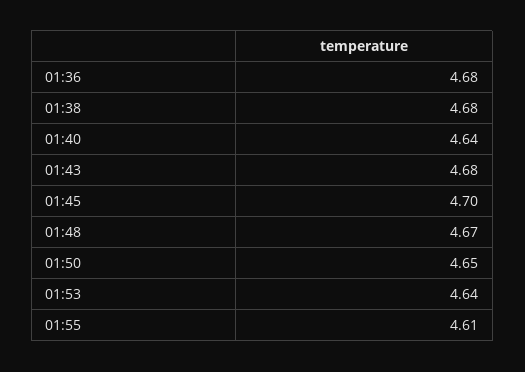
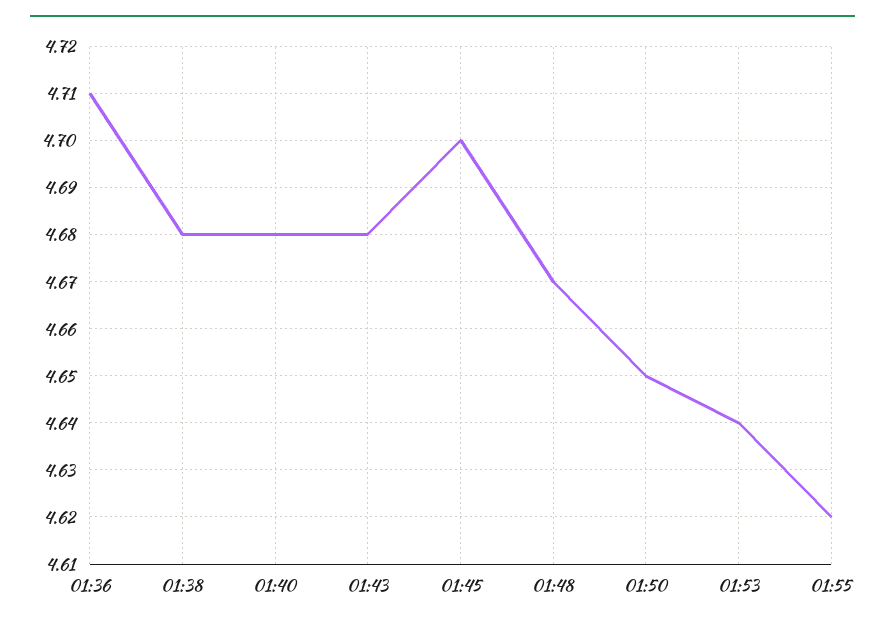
  {
-   "01:36": 4.68,
+   "01:36": 4.71,
    "01:38": 4.68,
-   "01:40": 4.64,
+   "01:40": 4.68,
    "01:43": 4.68,
    "01:45": 4.7,
    "01:48": 4.67,
    "01:50": 4.65,
    "01:53": 4.64,
-   "01:55": 4.61
+   "01:55": 4.62
  }

